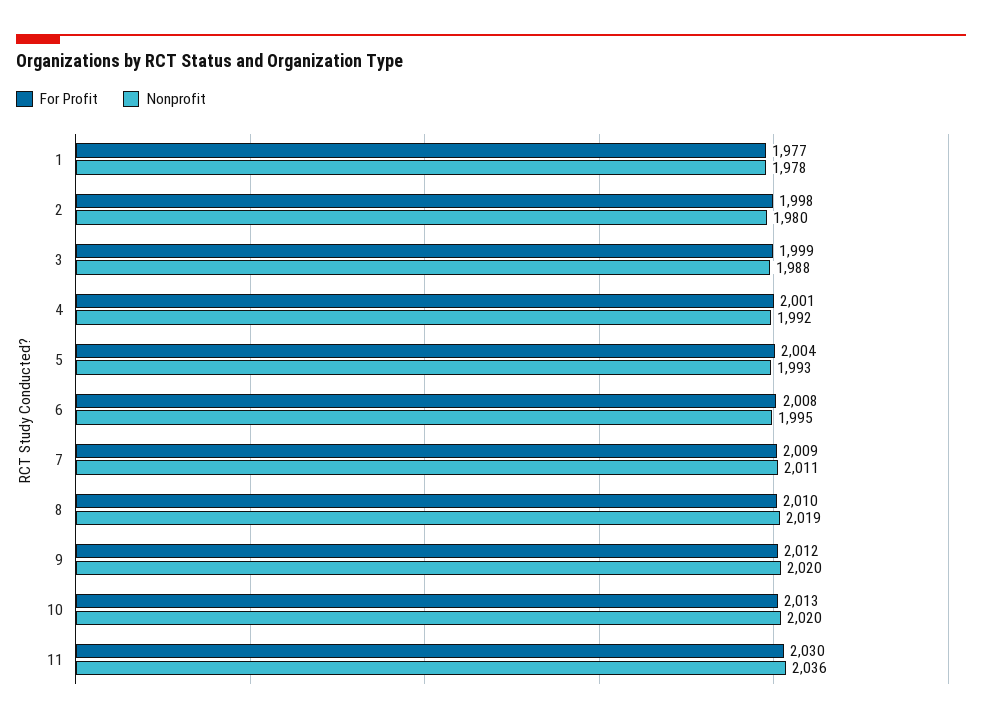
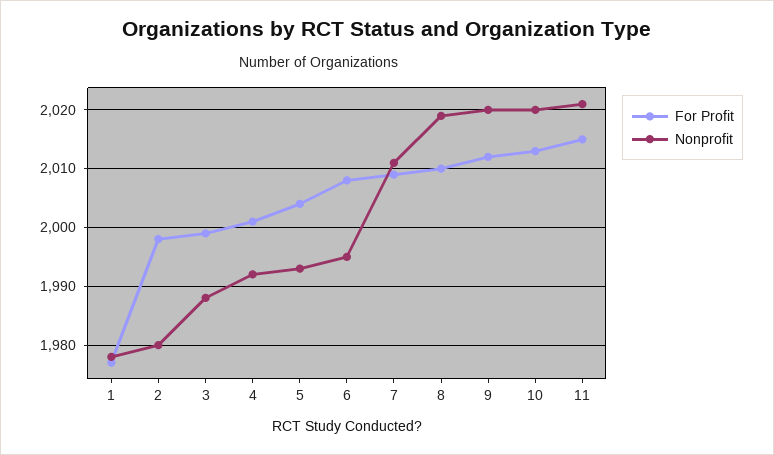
  {
    "For Profit": {
      "1": 1977,
      "2": 1998,
      "3": 1999,
      "4": 2001,
      "5": 2004,
      "6": 2008,
      "7": 2009,
      "8": 2010,
      "9": 2012,
      "10": 2013,
-     "11": 2030
+     "11": 2015
    },
    "Nonprofit": {
      "1": 1978,
      "2": 1980,
      "3": 1988,
      "4": 1992,
      "5": 1993,
      "6": 1995,
      "7": 2011,
      "8": 2019,
      "9": 2020,
      "10": 2020,
-     "11": 2036
+     "11": 2020
    }
  }

